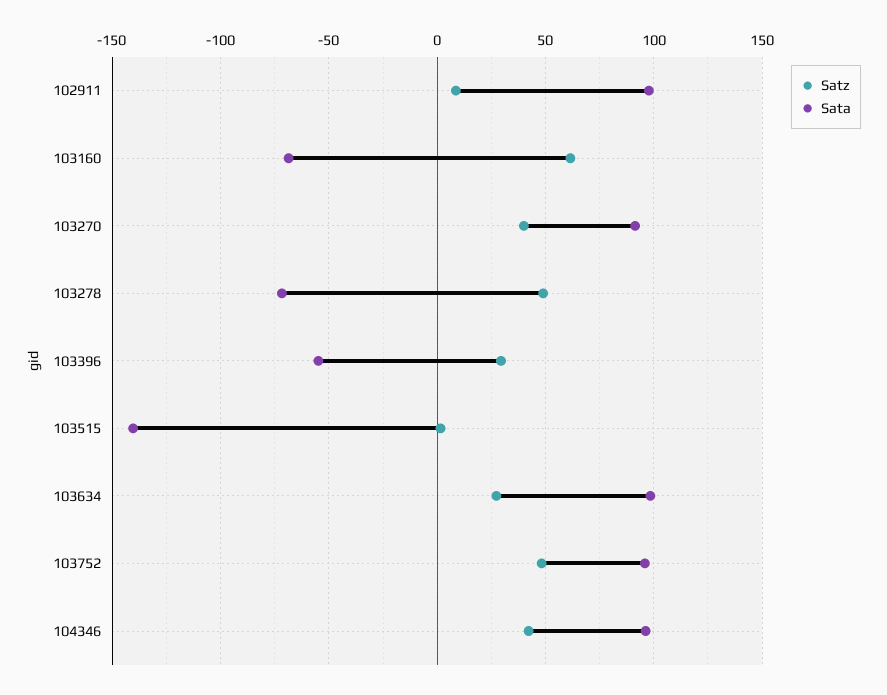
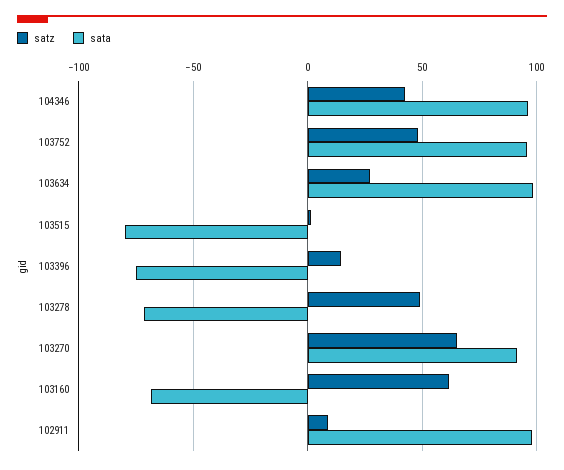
  {
    "Satz": {
      "102911": 10,
      "103160": 60,
-     "103270": 40,
+     "103270": 65,
      "103278": 50,
-     "103396": 30,
+     "103396": 15,
      "103515": 0,
      "103634": 25,
      "103752": 50,
      "104346": 40
    },
    "Sata": {
      "102911": 100,
      "103160": -70,
      "103270": 90,
      "103278": -70,
-     "103396": -55,
+     "103396": -75,
-     "103515": -140,
+     "103515": -80,
      "103634": 100,
      "103752": 95,
      "104346": 95
    }
  }

